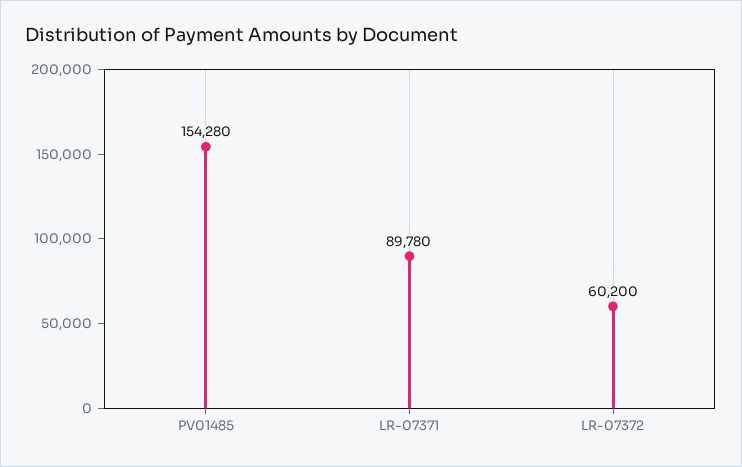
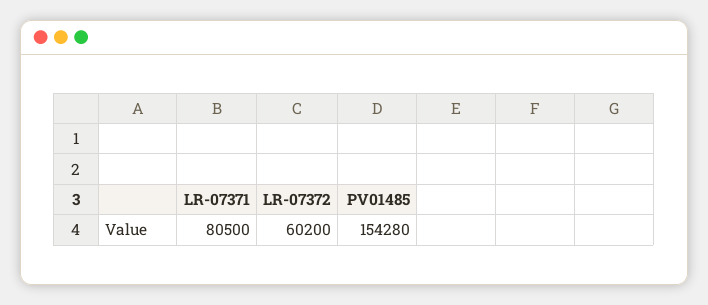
  {
    "PV01485": 154280,
-   "LR-07371": 89780,
+   "LR-07371": 80500,
    "LR-07372": 60200
  }

